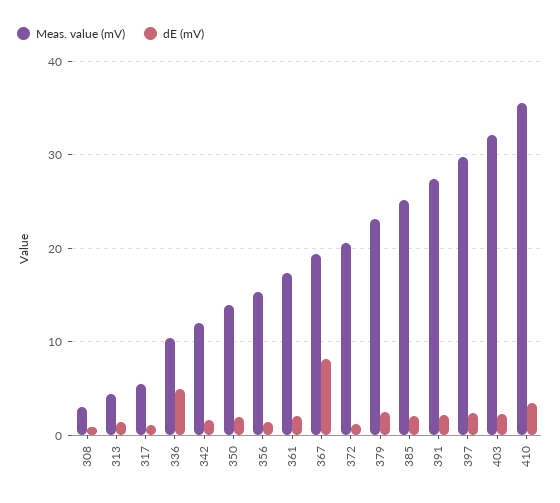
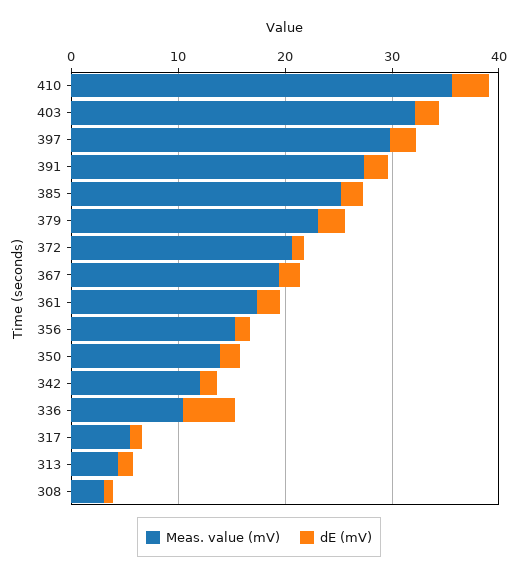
  {
    "Meas. value (mV)": {
      "308": 3,
      "313": 4,
      "317": 6,
      "336": 10,
      "342": 12,
      "350": 14,
      "356": 15,
      "361": 17,
      "367": 19,
      "372": 21,
      "379": 23,
      "385": 25,
      "391": 27,
      "397": 30,
      "403": 32,
      "410": 36
    },
    "dE (mV)": {
      "308": 1,
      "313": 1,
      "317": 1,
      "336": 5,
      "342": 2,
      "350": 2,
      "356": 1,
      "361": 2,
-     "367": 8,
+     "367": 2,
      "372": 1,
      "379": 3,
      "385": 2,
      "391": 2,
      "397": 2,
      "403": 2,
      "410": 4
    }
  }

